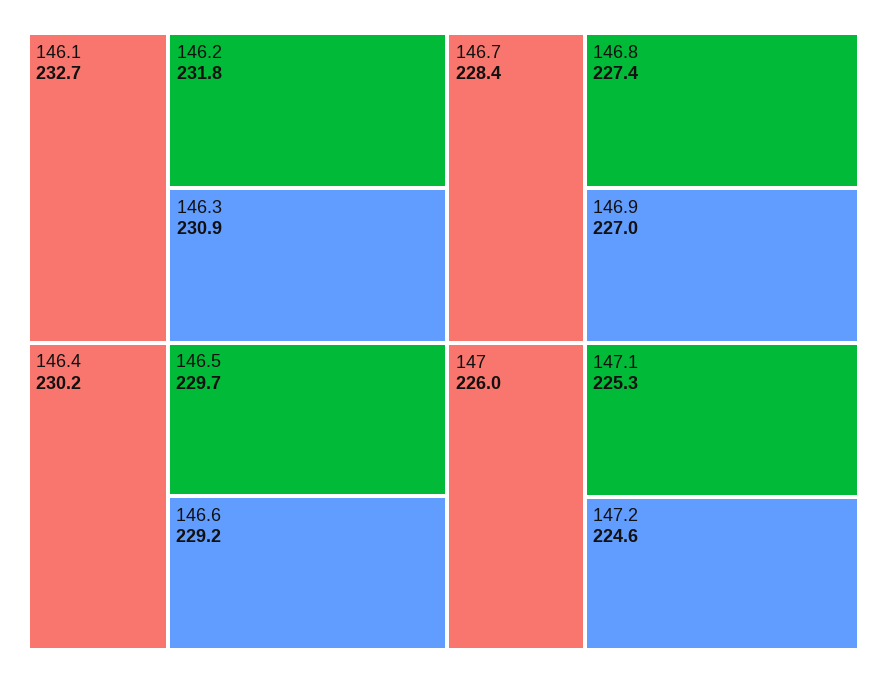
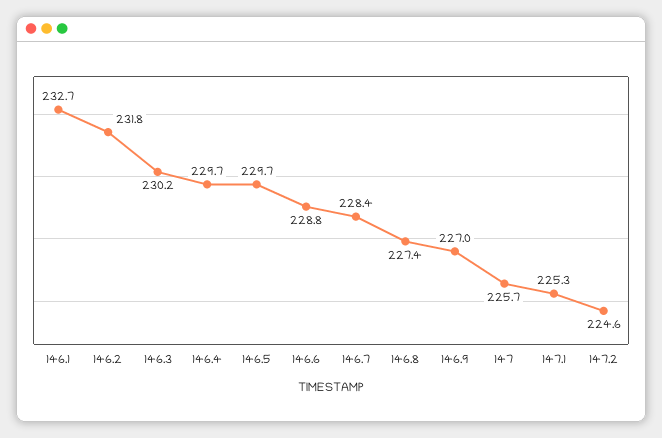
  {
    "146.1": 232.7,
    "146.2": 231.8,
-   "146.3": 230.9,
+   "146.3": 230.2,
-   "146.4": 230.2,
+   "146.4": 229.7,
    "146.5": 229.7,
-   "146.6": 229.2,
+   "146.6": 228.8,
    "146.7": 228.4,
    "146.8": 227.4,
    "146.9": 227,
-   "147": 226,
+   "147": 225.7,
    "147.1": 225.3,
    "147.2": 224.6
  }

